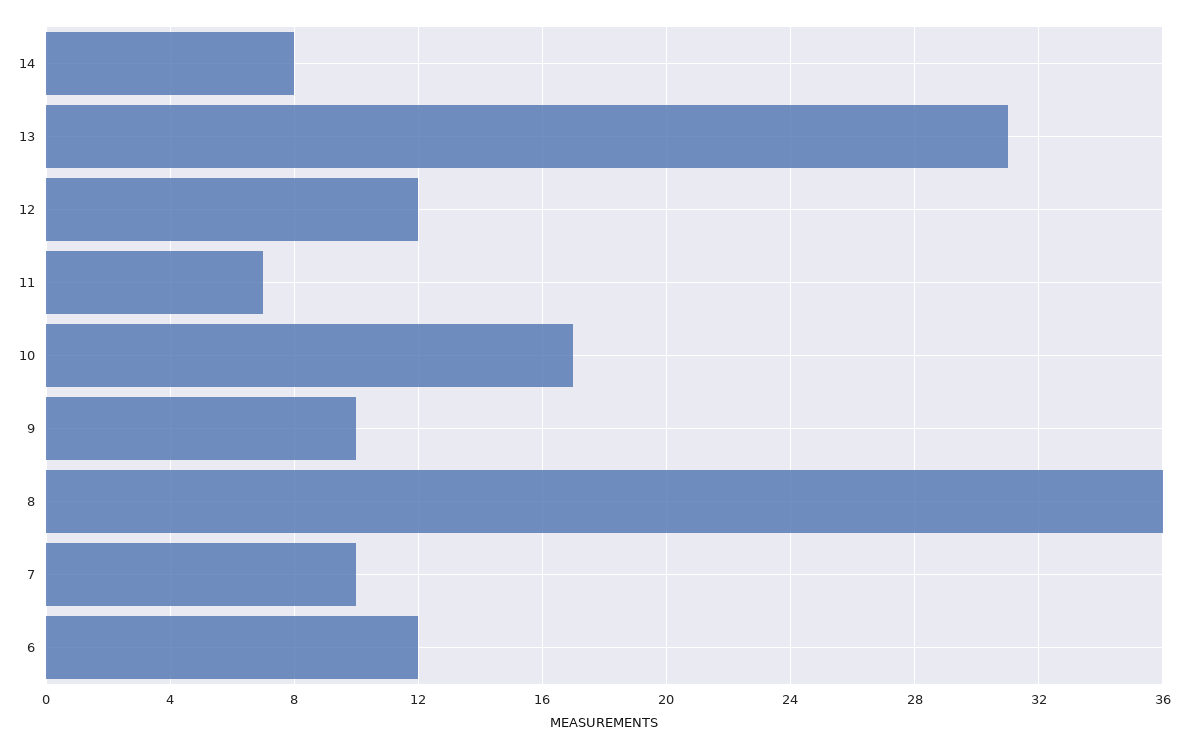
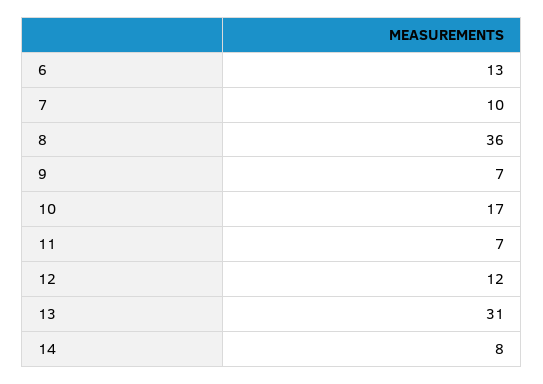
  {
    "14": 8,
    "13": 31,
    "12": 12,
    "11": 7,
    "10": 17,
-   "9": 10,
+   "9": 7,
    "8": 36,
    "7": 10,
-   "6": 12
+   "6": 13
  }

